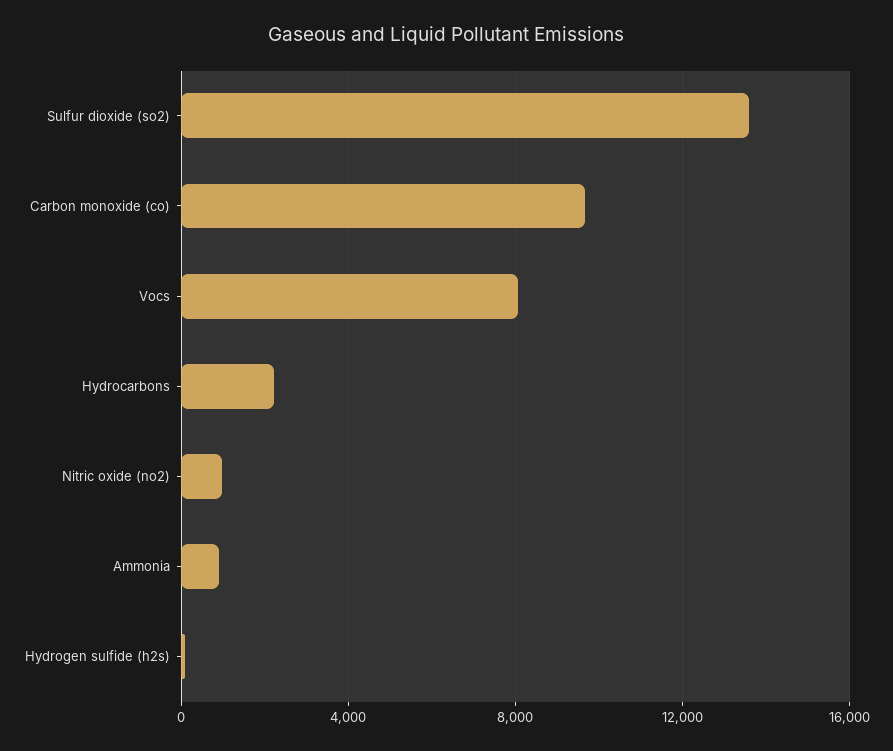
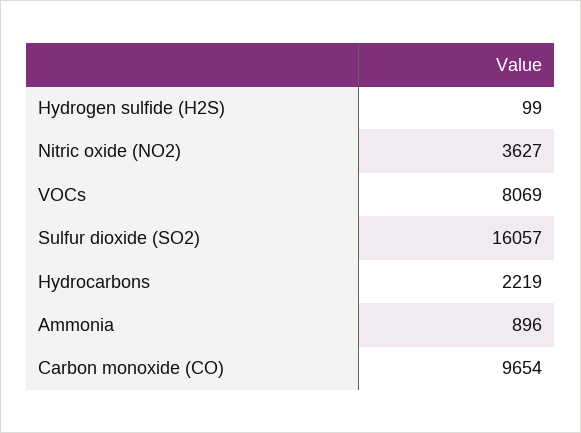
  {
-   "Sulfur dioxide (so2)": 13500,
+   "Sulfur dioxide (so2)": 16057,
    "Carbon monoxide (co)": 9654,
    "Vocs": 8069,
    "Hydrocarbons": 2219,
-   "Nitric oxide (no2)": 1000,
+   "Nitric oxide (no2)": 3627,
    "Ammonia": 896,
    "Hydrogen sulfide (h2s)": 99
  }

